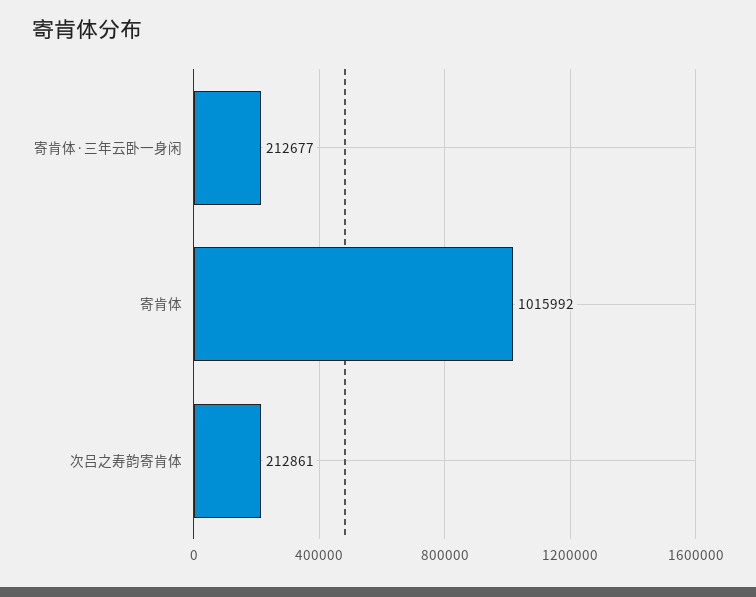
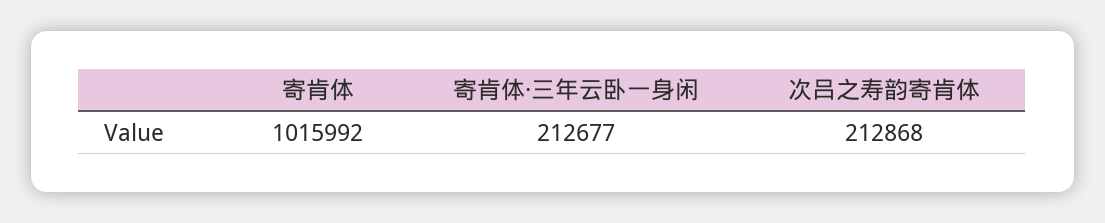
  {
    "寄肯体·三年云卧一身闲": 212677,
    "寄肯体": 1015992,
-   "次吕之寿韵寄肯体": 212861
+   "次吕之寿韵寄肯体": 212868
  }

